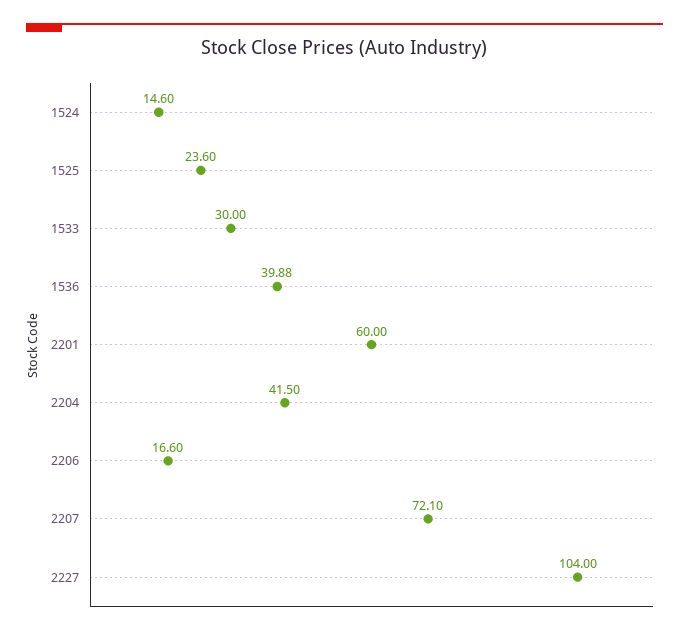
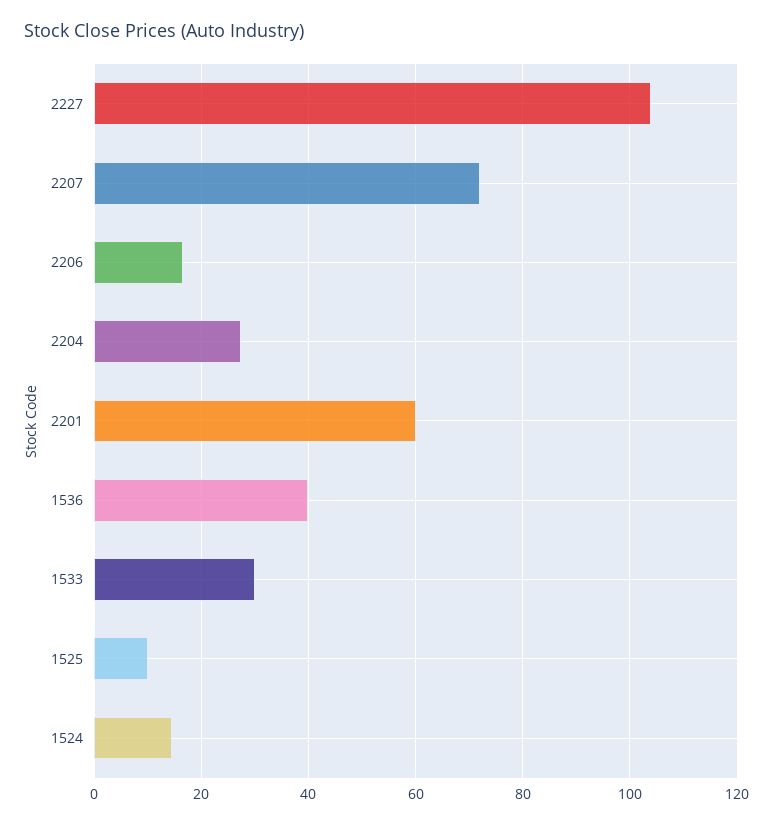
  {
    "1524": 14.6,
-   "1525": 23.6,
+   "1525": 10,
    "1533": 30,
    "1536": 39.88,
    "2201": 60,
-   "2204": 41.5,
+   "2204": 28,
    "2206": 16.6,
    "2207": 72.1,
    "2227": 104
  }

